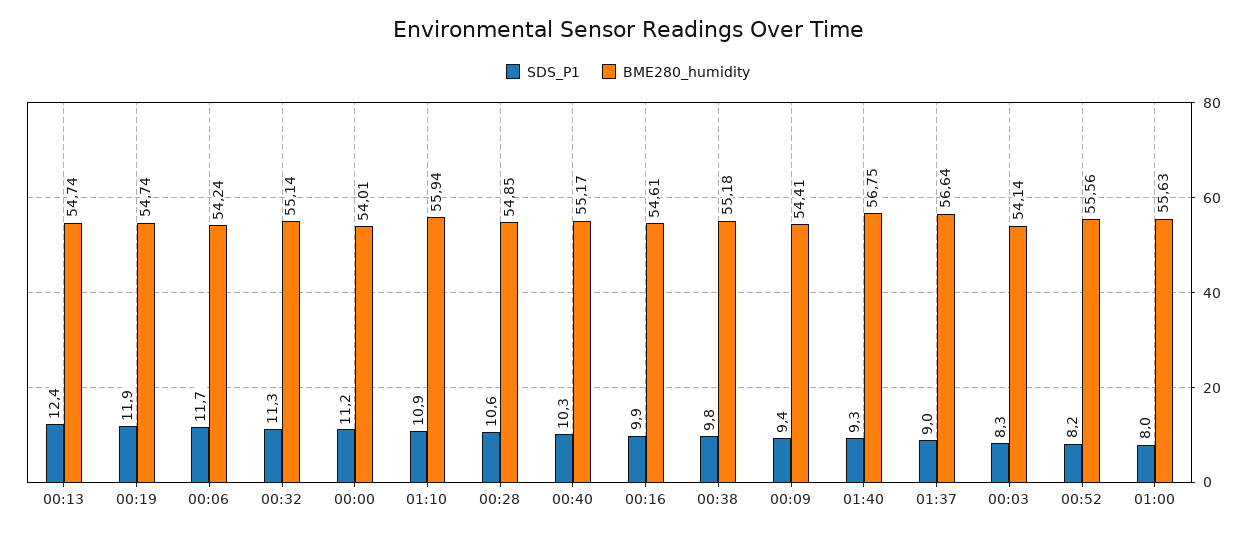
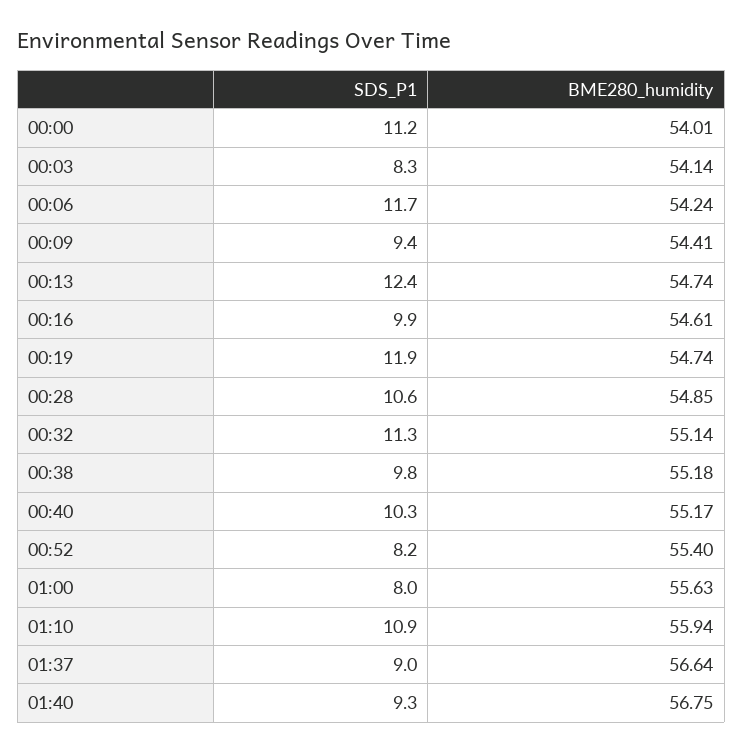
  {
    "SDS_P1": {
      "00:13": 12.4,
      "00:19": 11.9,
      "00:06": 11.7,
      "00:32": 11.3,
      "00:00": 11.2,
      "01:10": 10.9,
      "00:28": 10.6,
      "00:40": 10.3,
      "00:16": 9.9,
      "00:38": 9.8,
      "00:09": 9.4,
      "01:40": 9.3,
      "01:37": 9,
      "00:03": 8.3,
      "00:52": 8.2,
      "01:00": 8
    },
    "BME280_humidity": {
      "00:13": 54.74,
      "00:19": 54.74,
      "00:06": 54.24,
      "00:32": 55.14,
      "00:00": 54.01,
      "01:10": 55.94,
      "00:28": 54.85,
      "00:40": 55.17,
      "00:16": 54.61,
      "00:38": 55.18,
      "00:09": 54.41,
      "01:40": 56.75,
      "01:37": 56.64,
      "00:03": 54.14,
-     "00:52": 55.56,
+     "00:52": 55.4,
      "01:00": 55.63
    }
  }

